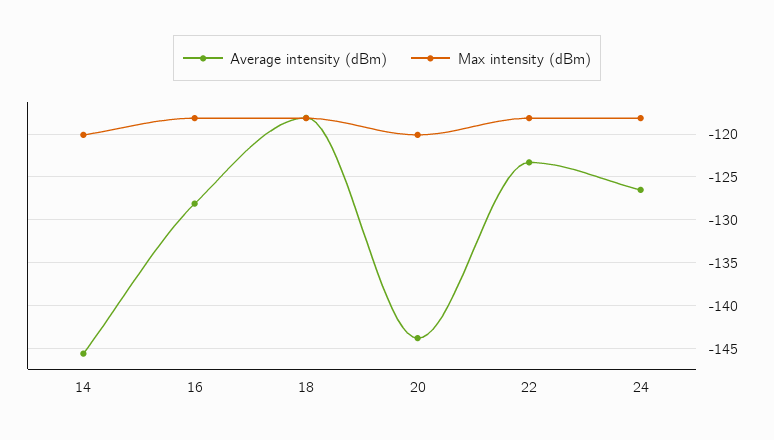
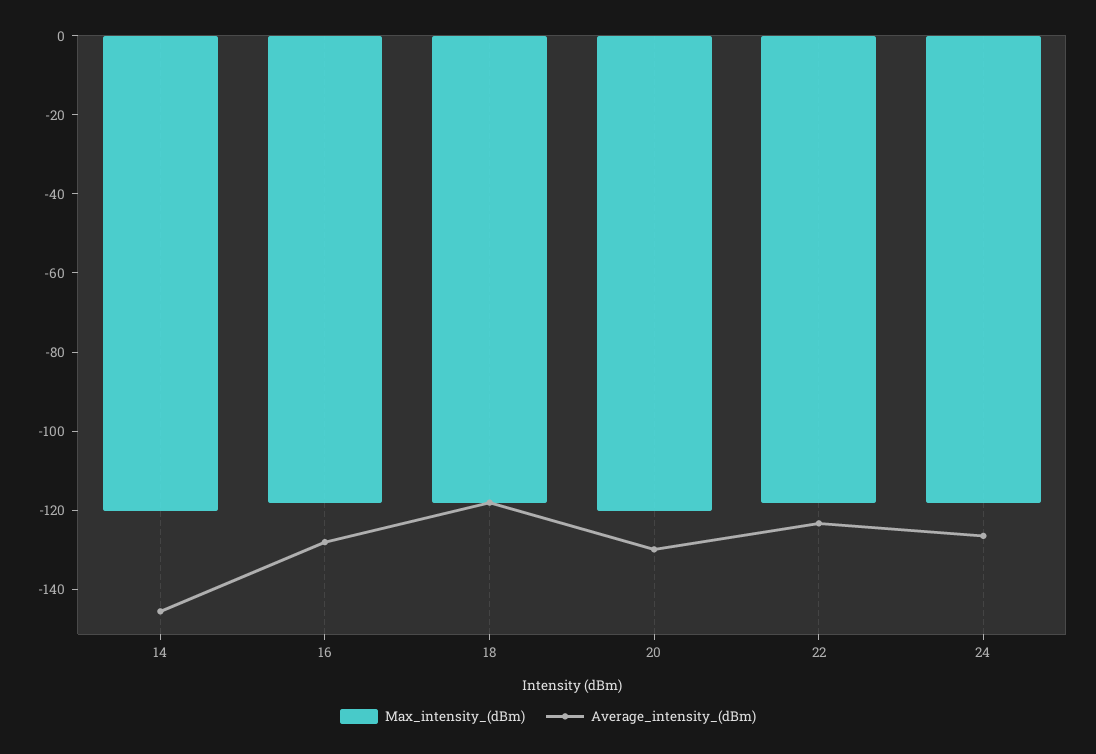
  {
    "Average intensity (dBm)": {
      "14": -146,
      "16": -128,
      "18": -118,
-     "20": -144,
+     "20": -130,
      "22": -123,
      "24": -127
    },
    "Max intensity (dBm)": {
      "14": -120,
      "16": -118,
      "18": -118,
      "20": -120,
      "22": -118,
      "24": -118
    }
  }

